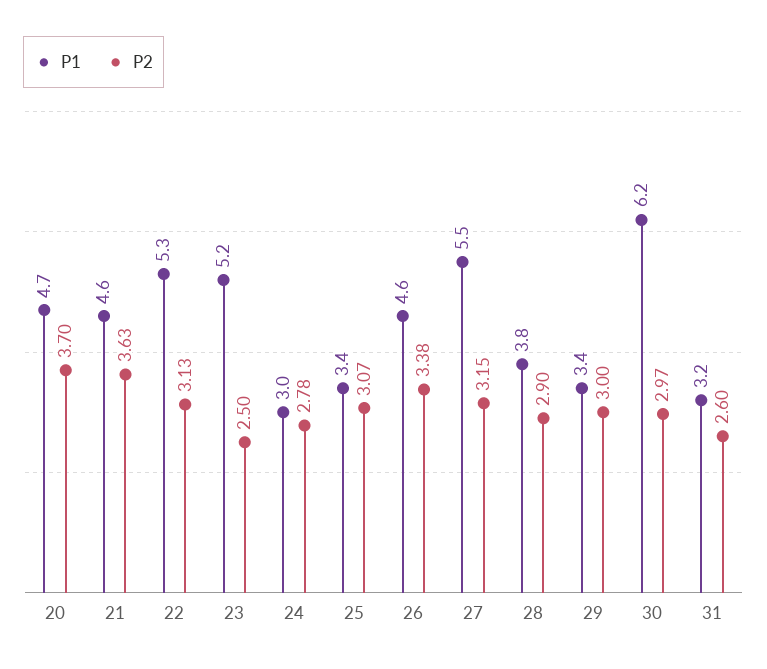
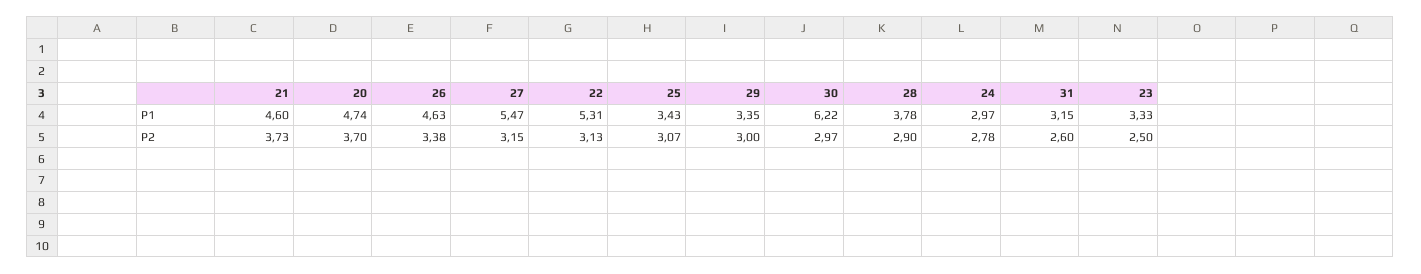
  {
    "P1": {
      "20": 4.74,
      "21": 4.6,
      "22": 5.31,
-     "23": 5.2,
+     "23": 3.33,
      "24": 2.97,
      "25": 3.43,
      "26": 4.63,
      "27": 5.47,
      "28": 3.78,
      "29": 3.35,
      "30": 6.22,
      "31": 3.15
    },
    "P2": {
      "20": 3.7,
-     "21": 3.63,
+     "21": 3.73,
      "22": 3.13,
      "23": 2.5,
      "24": 2.78,
      "25": 3.07,
      "26": 3.38,
      "27": 3.15,
      "28": 2.9,
      "29": 3,
      "30": 2.97,
      "31": 2.6
    }
  }

